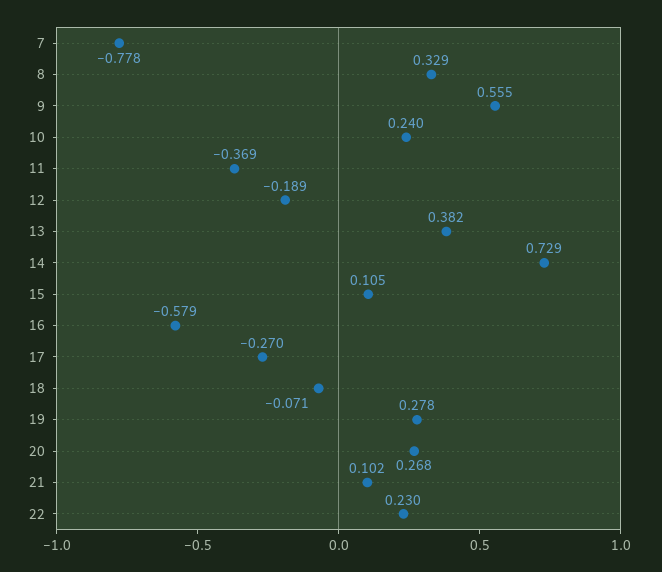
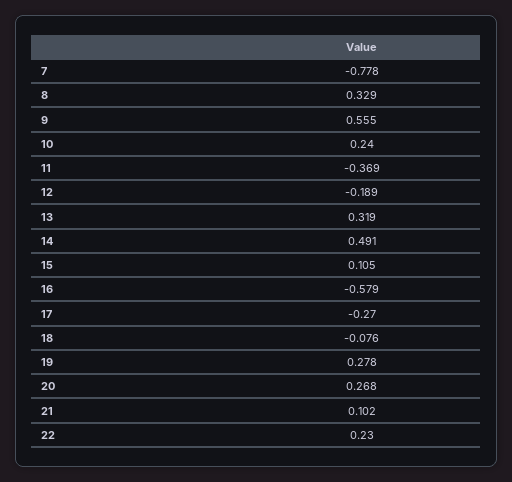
  {
    "7": -0.778,
    "8": 0.329,
    "9": 0.555,
    "10": 0.24,
    "11": -0.369,
    "12": -0.189,
-   "13": 0.382,
+   "13": 0.319,
-   "14": 0.729,
+   "14": 0.491,
    "15": 0.105,
    "16": -0.579,
    "17": -0.27,
-   "18": -0.071,
+   "18": -0.076,
    "19": 0.278,
    "20": 0.268,
    "21": 0.102,
    "22": 0.23
  }

